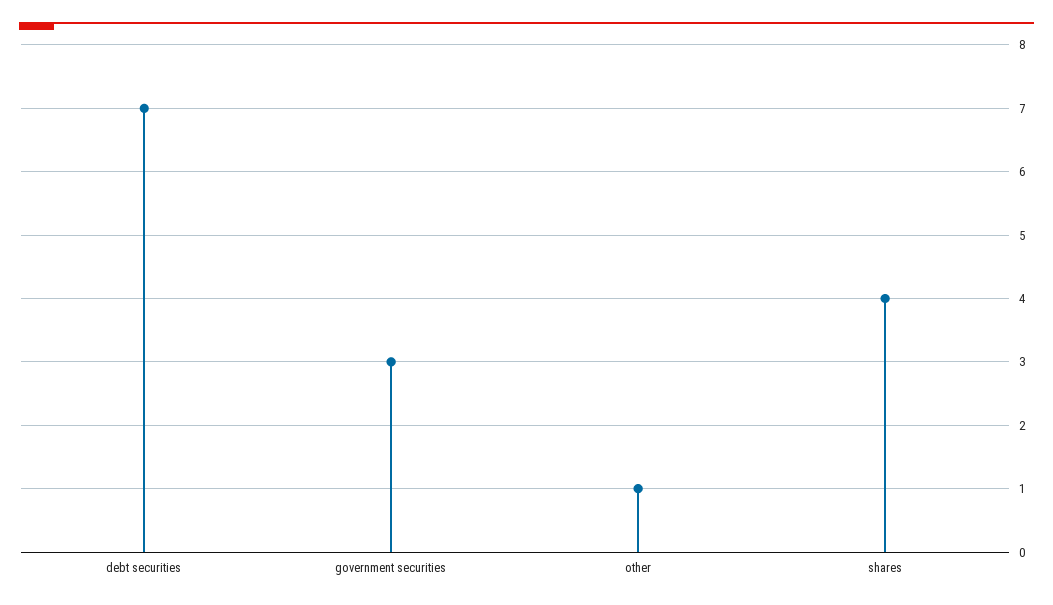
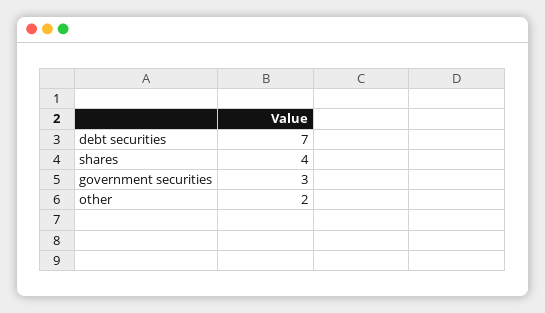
  {
    "debt securities": 7,
    "government securities": 3,
-   "other": 1,
+   "other": 2,
    "shares": 4
  }

